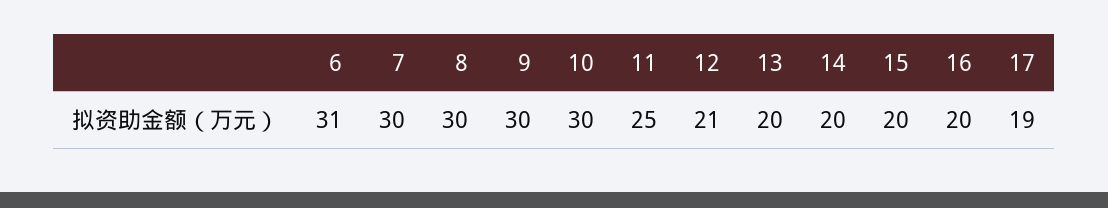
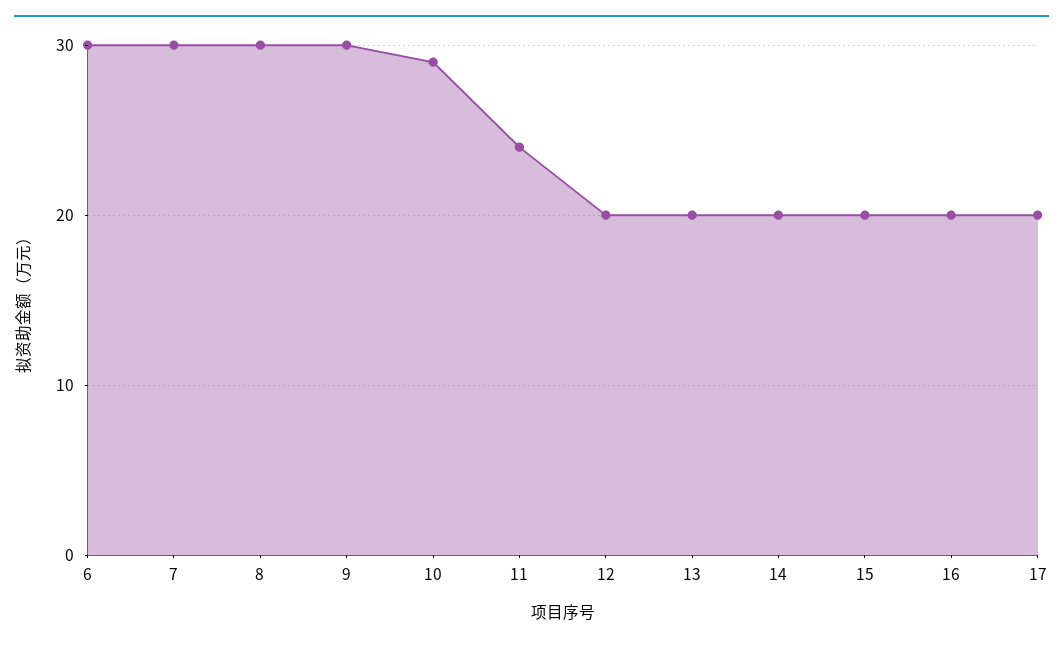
  {
-   "6": 31,
+   "6": 30,
    "7": 30,
    "8": 30,
    "9": 30,
-   "10": 30,
+   "10": 29,
-   "11": 25,
+   "11": 24,
-   "12": 21,
+   "12": 20,
    "13": 20,
    "14": 20,
    "15": 20,
    "16": 20,
-   "17": 19
+   "17": 20
  }

